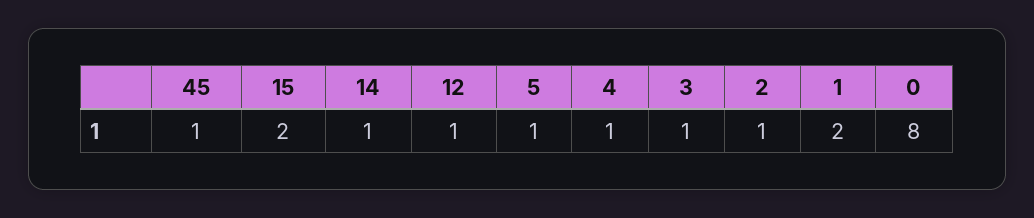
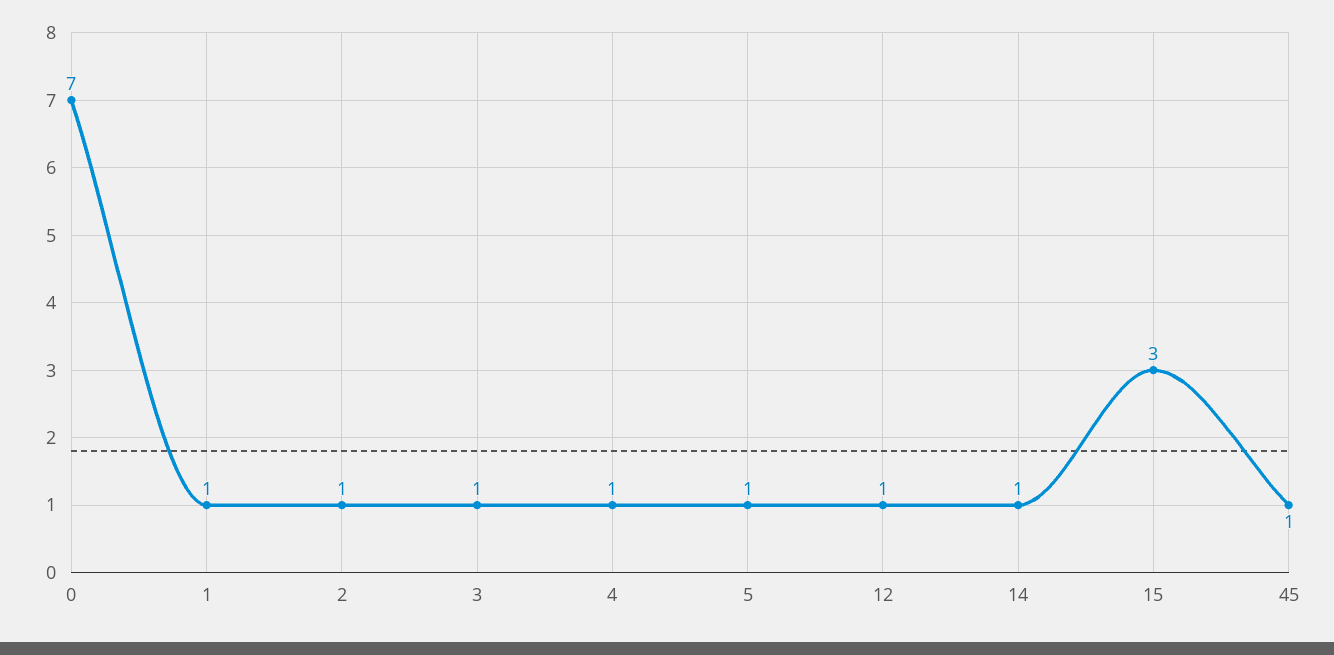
  {
    "45": 1,
-   "15": 2,
+   "15": 3,
    "14": 1,
    "12": 1,
    "5": 1,
    "4": 1,
    "3": 1,
    "2": 1,
-   "1": 2,
+   "1": 1,
-   "0": 8
+   "0": 7
  }

